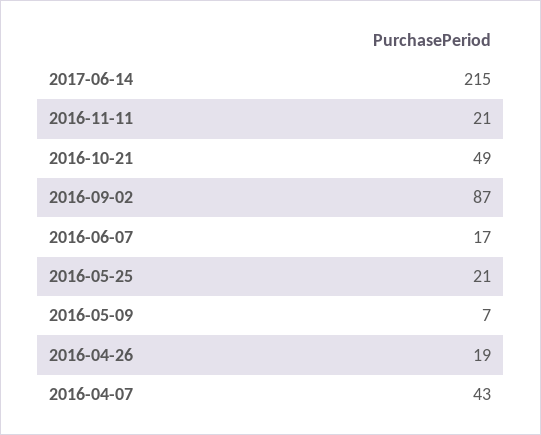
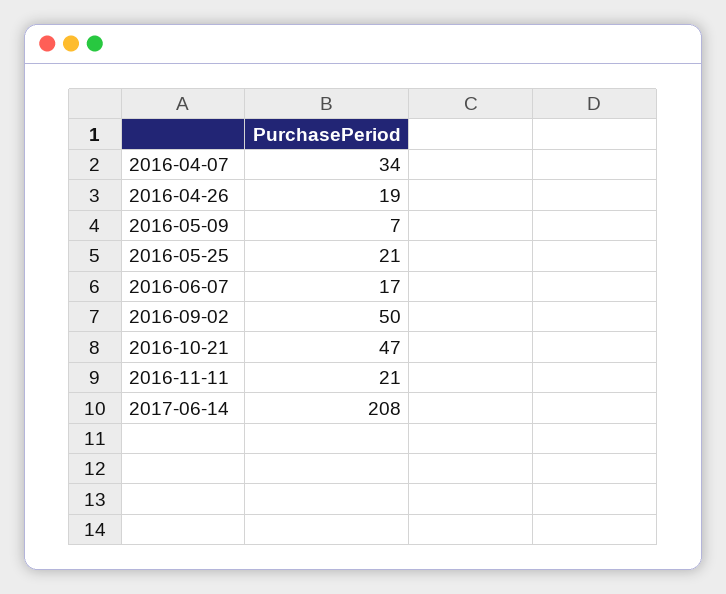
  {
-   "2017-06-14": 215,
+   "2017-06-14": 208,
    "2016-11-11": 21,
-   "2016-10-21": 49,
+   "2016-10-21": 47,
-   "2016-09-02": 87,
+   "2016-09-02": 50,
    "2016-06-07": 17,
    "2016-05-25": 21,
    "2016-05-09": 7,
    "2016-04-26": 19,
-   "2016-04-07": 43
+   "2016-04-07": 34
  }

